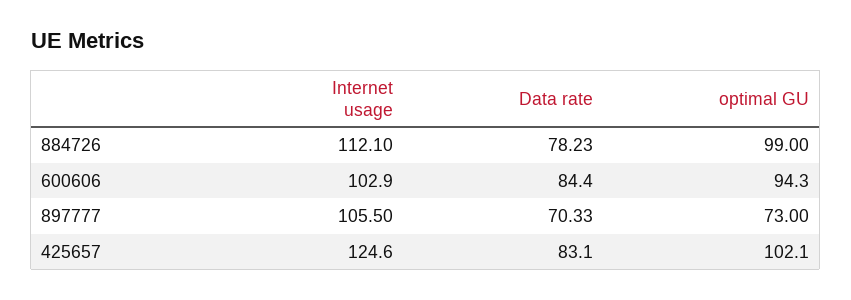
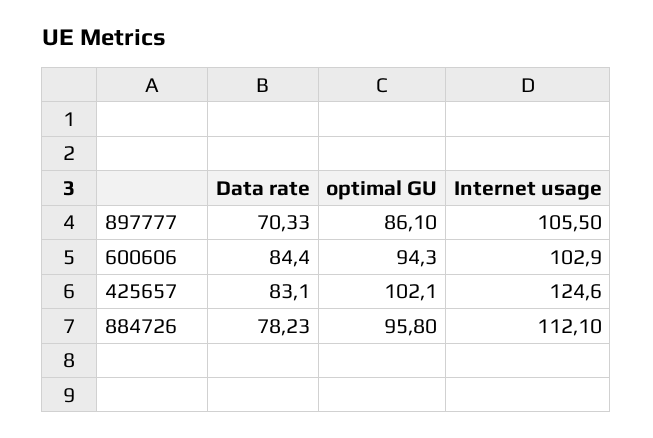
  {
    "Internet usage": {
      "884726": 112.1,
      "600606": 102.9,
      "897777": 105.5,
      "425657": 124.6
    },
    "Data rate": {
      "884726": 78.23,
      "600606": 84.4,
      "897777": 70.33,
      "425657": 83.1
    },
    "optimal GU": {
-     "884726": 99,
+     "884726": 95.8,
      "600606": 94.3,
-     "897777": 73,
+     "897777": 86.1,
      "425657": 102.1
    }
  }

